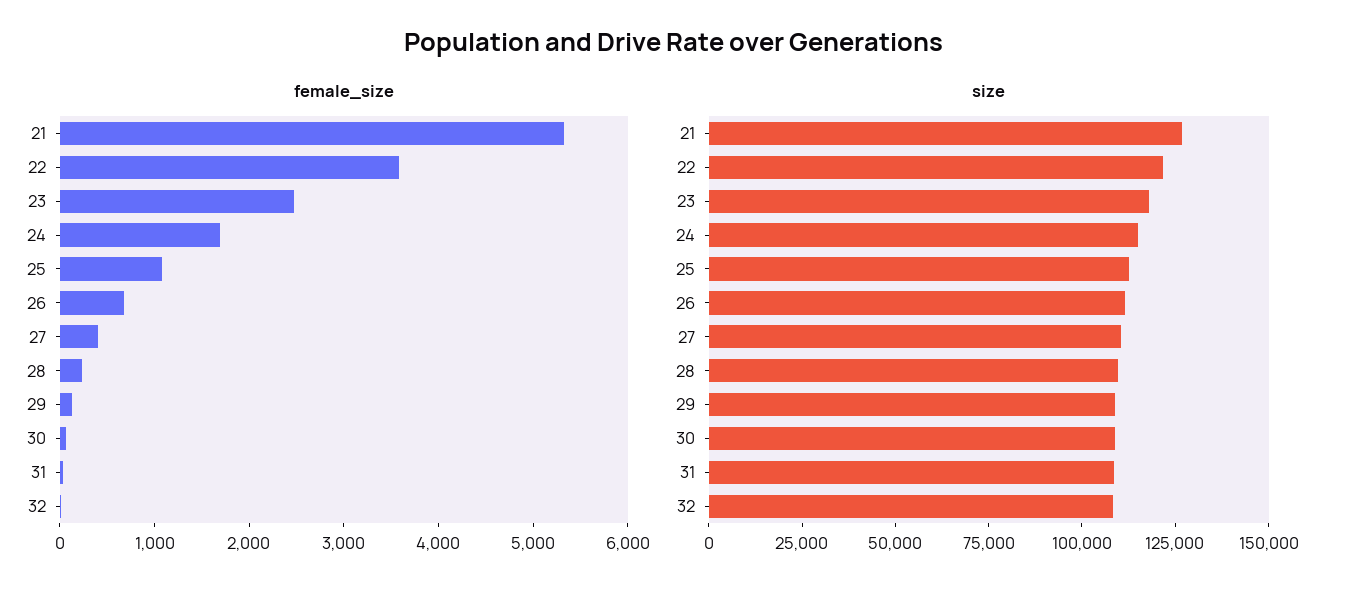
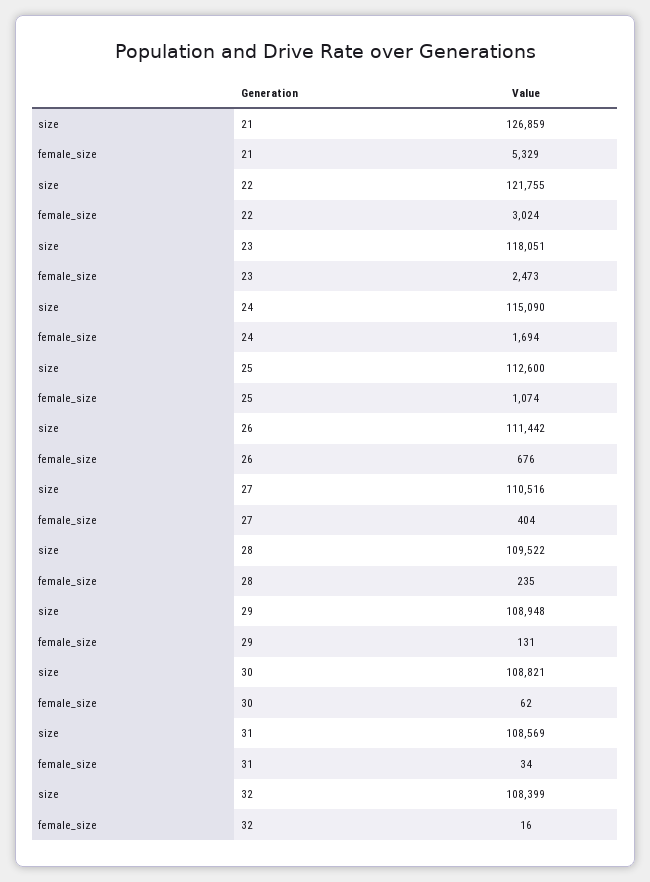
  {
    "female_size": {
      "21": 5329,
-     "22": 3600,
+     "22": 3024,
      "23": 2473,
      "24": 1694,
      "25": 1074,
      "26": 676,
      "27": 404,
      "28": 235,
      "29": 131,
      "30": 62,
      "31": 34,
      "32": 16
    },
    "size": {
      "21": 126859,
      "22": 121755,
      "23": 118051,
      "24": 115090,
      "25": 112600,
      "26": 111442,
      "27": 110516,
      "28": 109522,
      "29": 108948,
      "30": 108821,
      "31": 108569,
      "32": 108399
    }
  }

